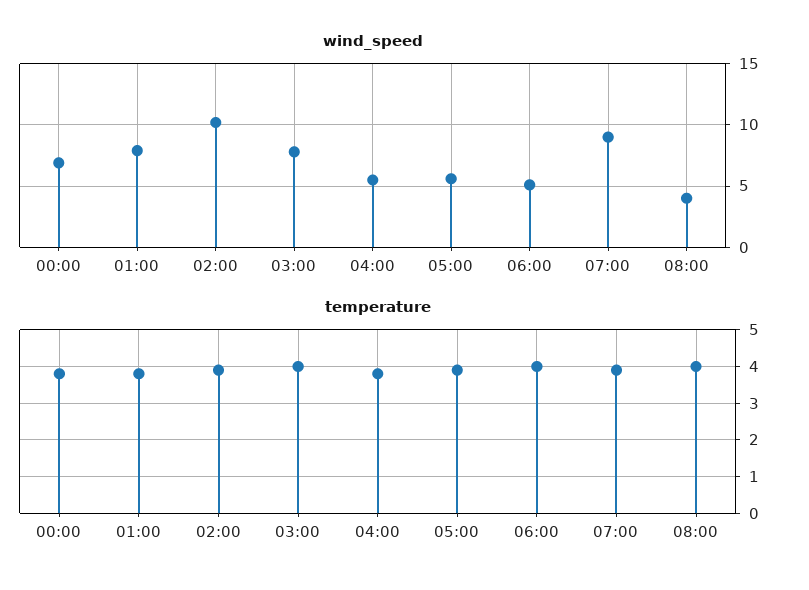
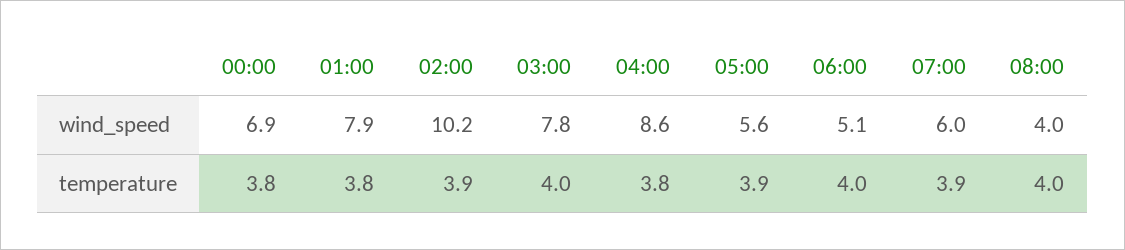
  {
    "wind_speed": {
      "00:00": 6.9,
      "01:00": 7.9,
      "02:00": 10.2,
      "03:00": 7.8,
-     "04:00": 5.5,
+     "04:00": 8.6,
      "05:00": 5.6,
      "06:00": 5.1,
-     "07:00": 9,
+     "07:00": 6,
      "08:00": 4
    },
    "temperature": {
      "00:00": 3.8,
      "01:00": 3.8,
      "02:00": 3.9,
      "03:00": 4,
      "04:00": 3.8,
      "05:00": 3.9,
      "06:00": 4,
      "07:00": 3.9,
      "08:00": 4
    }
  }

